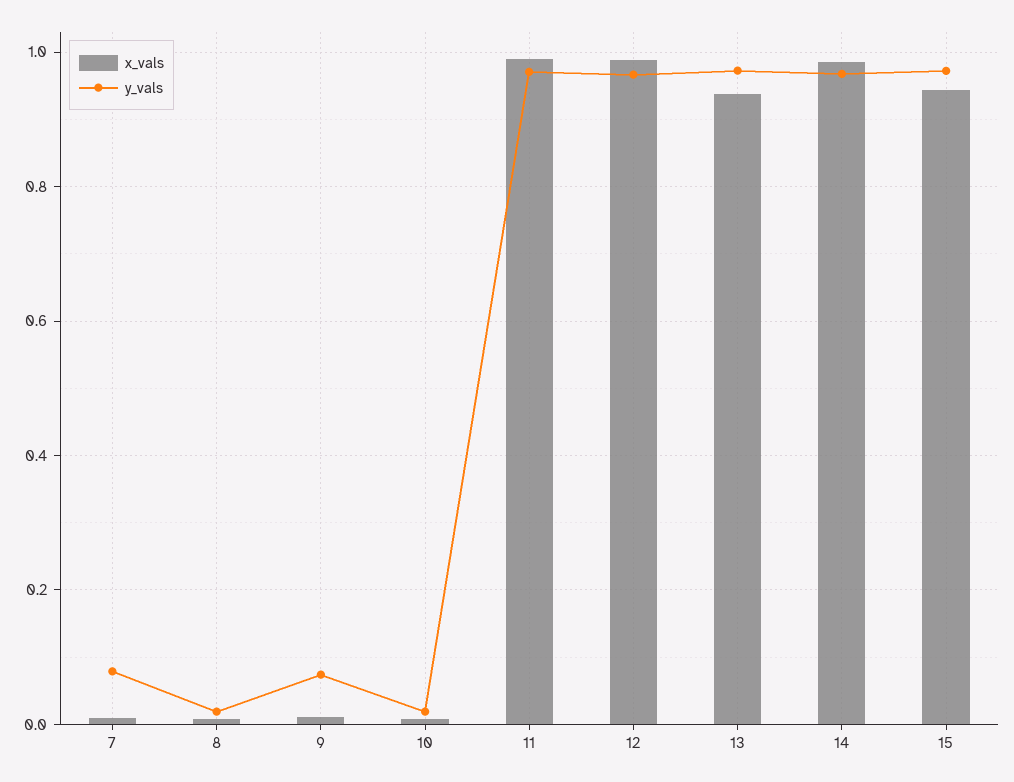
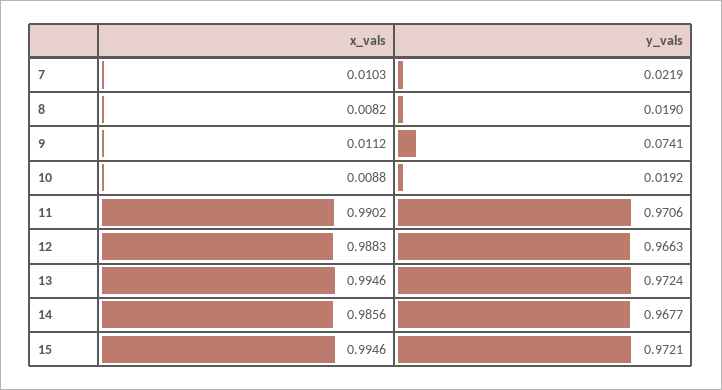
  {
    "x_vals": {
      "7": 0.0103,
      "8": 0.0082,
      "9": 0.0112,
      "10": 0.0088,
      "11": 0.9902,
      "12": 0.9883,
-     "13": 0.94,
+     "13": 0.9946,
      "14": 0.9856,
-     "15": 0.94
+     "15": 0.9946
    },
    "y_vals": {
-     "7": 0.08,
+     "7": 0.0219,
      "8": 0.019,
      "9": 0.0741,
      "10": 0.0192,
      "11": 0.9706,
      "12": 0.9663,
      "13": 0.9724,
      "14": 0.9677,
      "15": 0.9721
    }
  }

